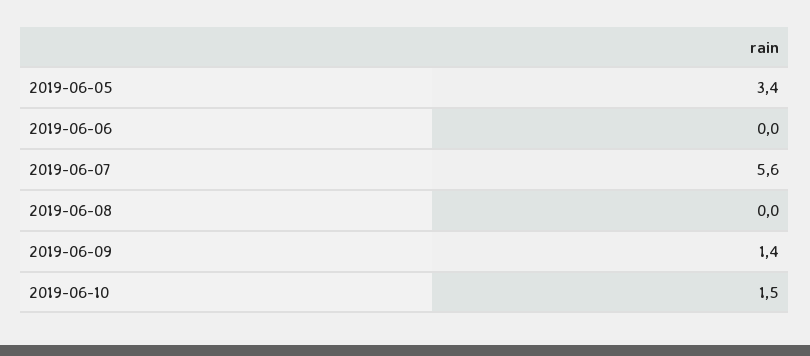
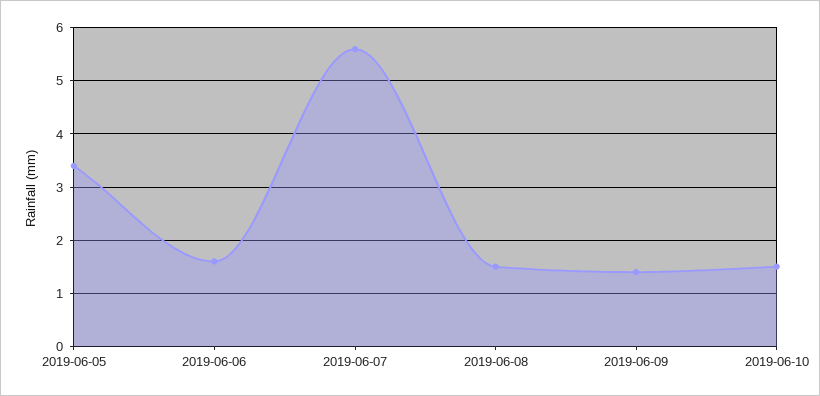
  {
    "2019-06-05": 3.4,
-   "2019-06-06": 0,
+   "2019-06-06": 1.5,
    "2019-06-07": 5.6,
-   "2019-06-08": 0,
+   "2019-06-08": 1.5,
    "2019-06-09": 1.4,
    "2019-06-10": 1.5
  }

